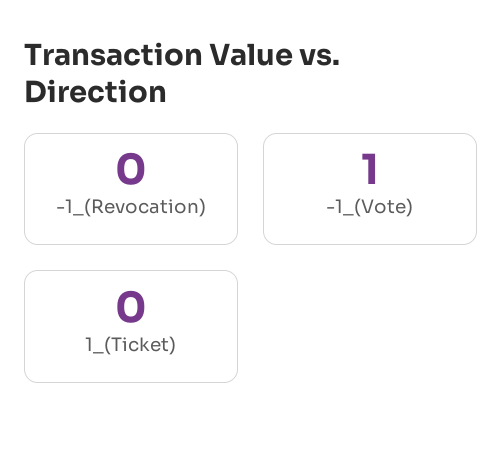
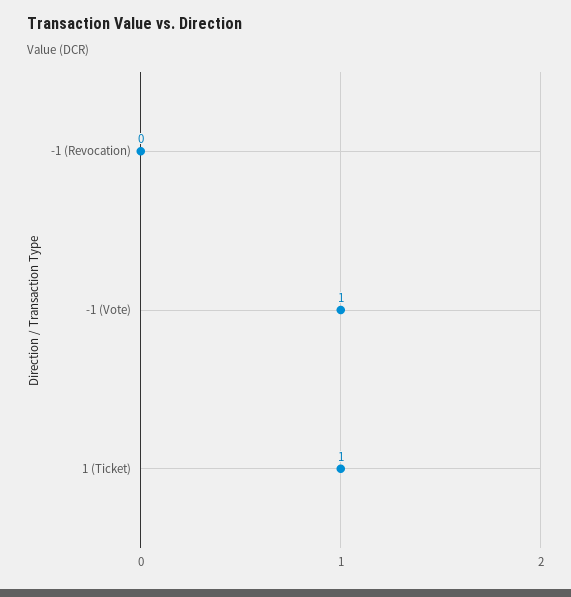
  {
    "-1_(Revocation)": 0,
    "-1_(Vote)": 1,
-   "1_(Ticket)": 0
+   "1_(Ticket)": 1
  }

